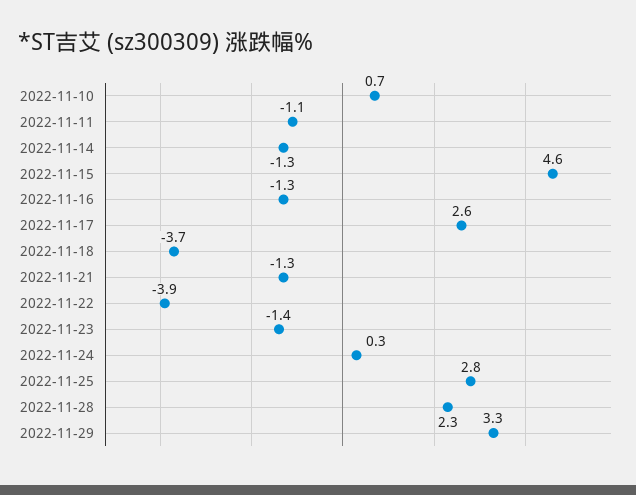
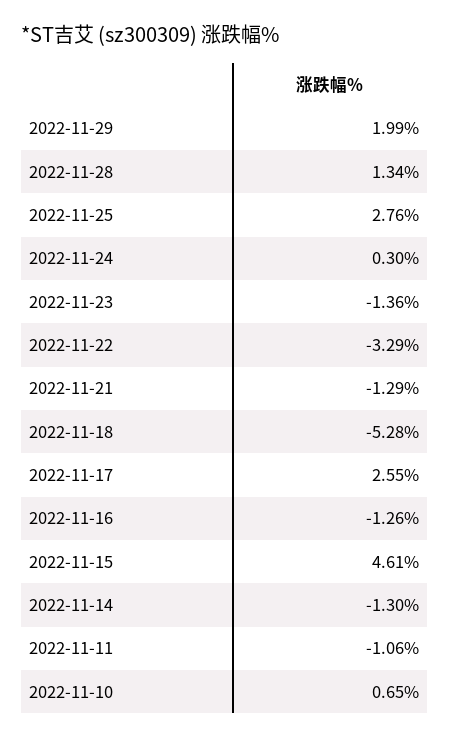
  {
    "2022-11-10": 0.65,
    "2022-11-11": -1.06,
    "2022-11-14": -1.3,
    "2022-11-15": 4.61,
    "2022-11-16": -1.26,
    "2022-11-17": 2.55,
-   "2022-11-18": -3.7,
+   "2022-11-18": -5.28,
    "2022-11-21": -1.29,
-   "2022-11-22": -3.9,
+   "2022-11-22": -3.29,
    "2022-11-23": -1.36,
    "2022-11-24": 0.3,
    "2022-11-25": 2.76,
-   "2022-11-28": 2.3,
+   "2022-11-28": 1.34,
-   "2022-11-29": 3.3
+   "2022-11-29": 1.99
  }

